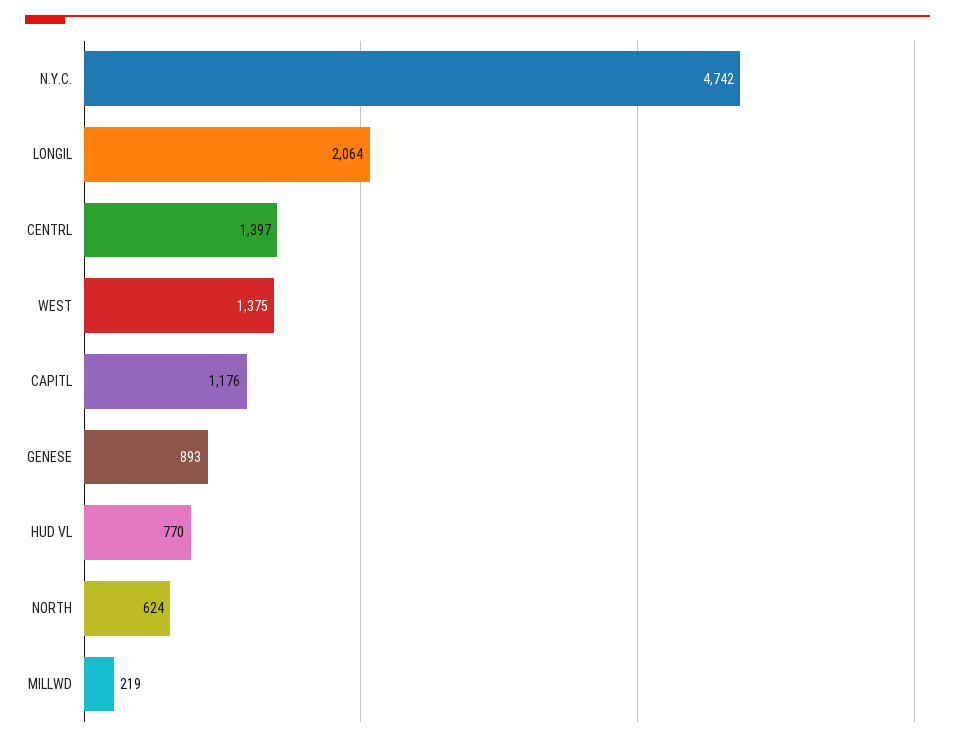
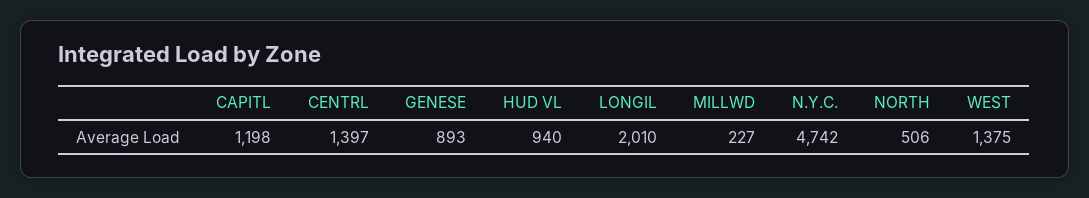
  {
    "N.Y.C.": 4742,
-   "LONGIL": 2064,
+   "LONGIL": 2010,
    "CENTRL": 1397,
    "WEST": 1375,
-   "CAPITL": 1176,
+   "CAPITL": 1198,
    "GENESE": 893,
-   "HUD VL": 770,
+   "HUD VL": 940,
-   "NORTH": 624,
+   "NORTH": 506,
-   "MILLWD": 219
+   "MILLWD": 227
  }

